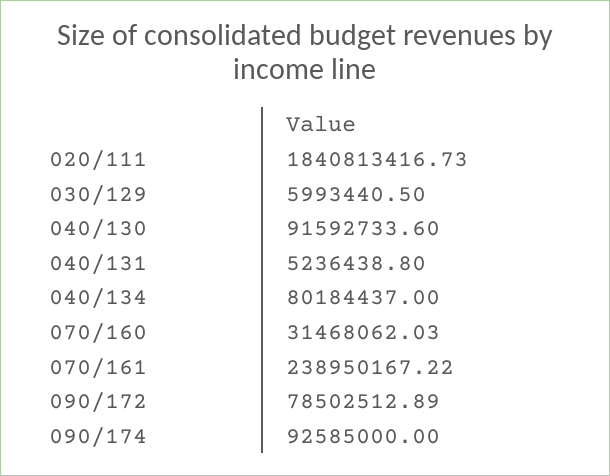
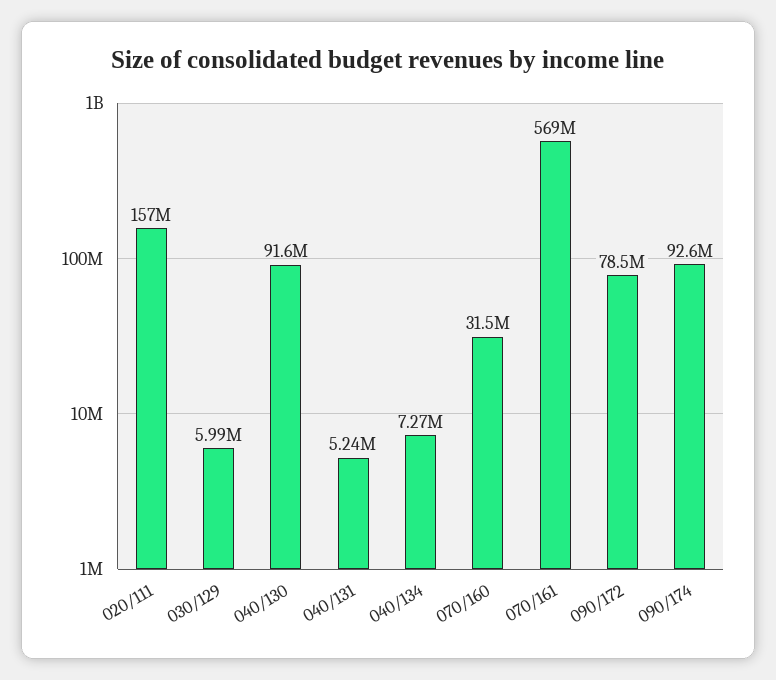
  {
-   "020/111": 1840813416.73,
+   "020/111": 157000000,
    "030/129": 5993440.5,
    "040/130": 91592733.6,
    "040/131": 5236438.8,
-   "040/134": 80184437,
+   "040/134": 7270000,
    "070/160": 31468062.03,
-   "070/161": 238950167.22,
+   "070/161": 569000000,
    "090/172": 78502512.89,
    "090/174": 92585000
  }

